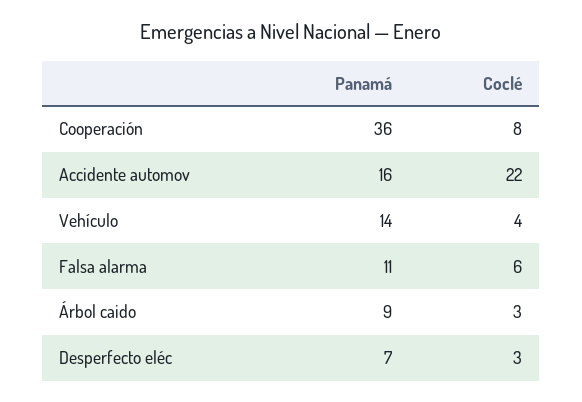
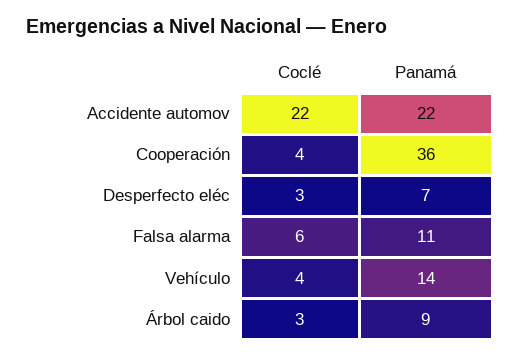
  {
    "Panamá": {
      "Cooperación": 36,
-     "Accidente automov": 16,
+     "Accidente automov": 22,
      "Vehículo": 14,
      "Falsa alarma": 11,
      "Árbol caido": 9,
      "Desperfecto eléc": 7
    },
    "Coclé": {
-     "Cooperación": 8,
+     "Cooperación": 4,
      "Accidente automov": 22,
      "Vehículo": 4,
      "Falsa alarma": 6,
      "Árbol caido": 3,
      "Desperfecto eléc": 3
    }
  }

